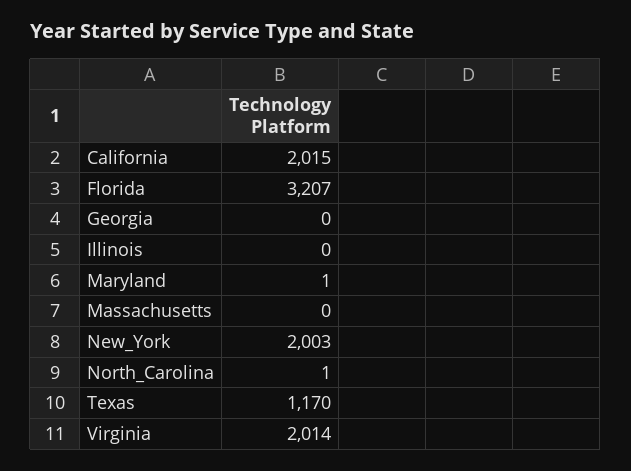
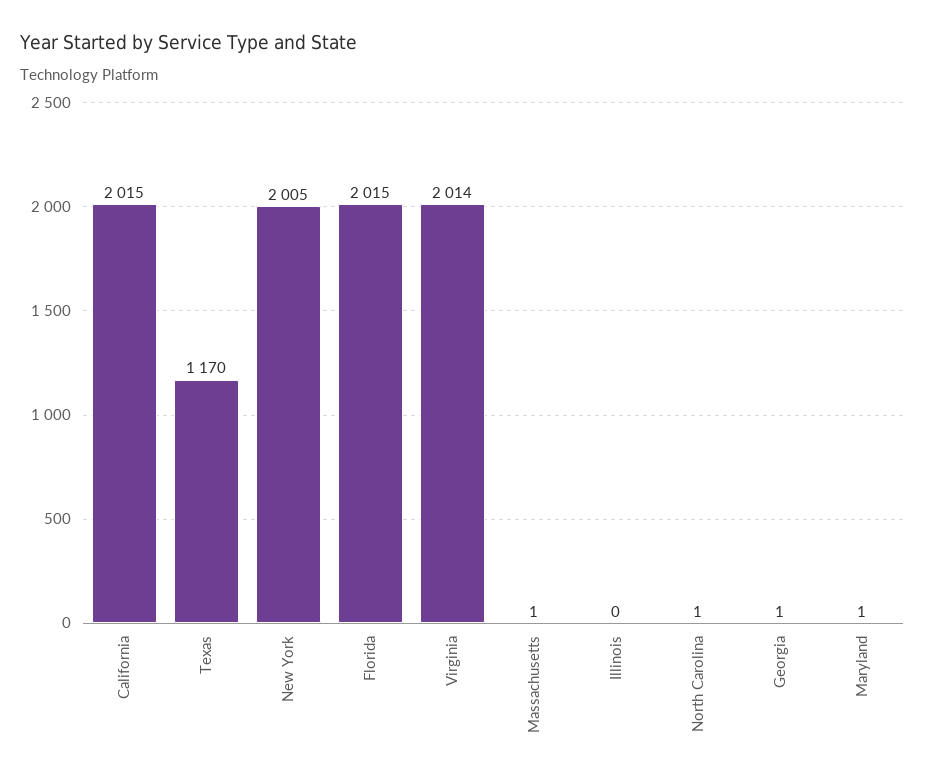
  {
    "California": 2015,
-   "Florida": 3207,
+   "Florida": 2015,
-   "Georgia": 0,
+   "Georgia": 1,
    "Illinois": 0,
    "Maryland": 1,
-   "Massachusetts": 0,
+   "Massachusetts": 1,
-   "New_York": 2003,
+   "New_York": 2005,
    "North_Carolina": 1,
    "Texas": 1170,
    "Virginia": 2014
  }

